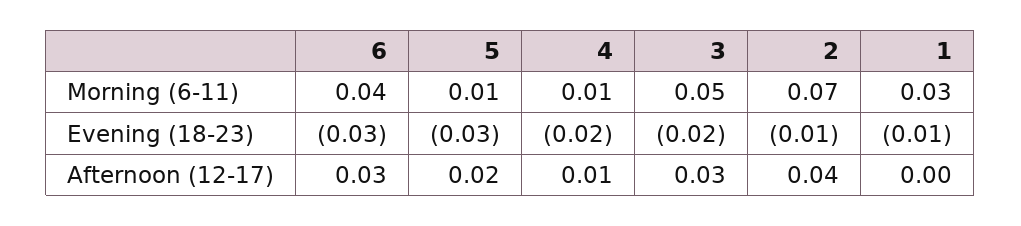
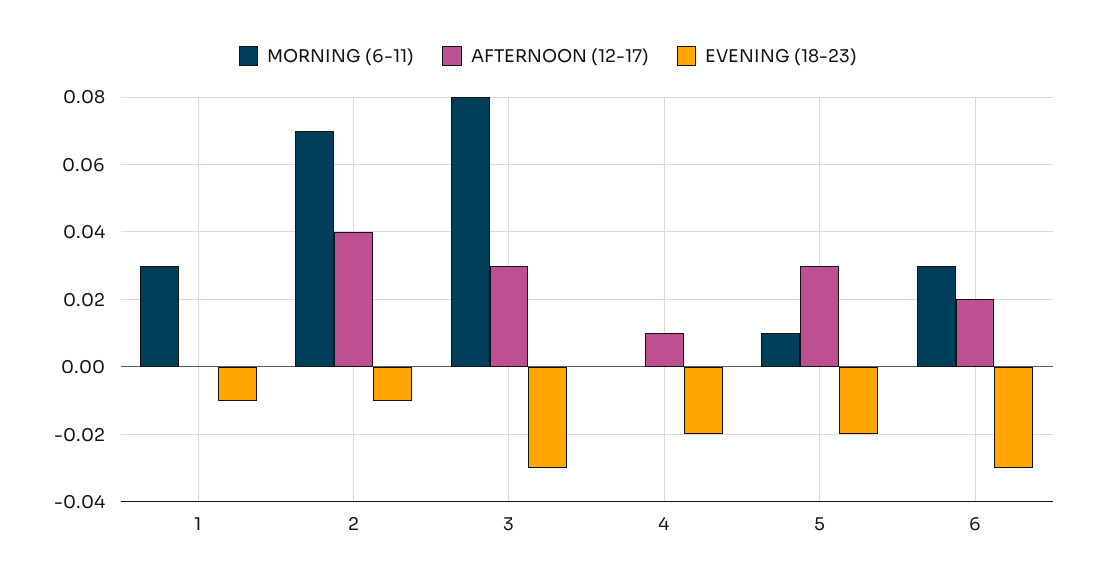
  {
    "Morning (6-11)": {
-     "6": 0.04,
+     "6": 0.03,
      "5": 0.01,
-     "4": 0.01,
+     "4": 0,
-     "3": 0.05,
+     "3": 0.08,
      "2": 0.07,
      "1": 0.03
    },
    "Evening (18-23)": {
      "6": -0.03,
-     "5": -0.03,
+     "5": -0.02,
      "4": -0.02,
-     "3": -0.02,
+     "3": -0.03,
      "2": -0.01,
      "1": -0.01
    },
    "Afternoon (12-17)": {
-     "6": 0.03,
+     "6": 0.02,
-     "5": 0.02,
+     "5": 0.03,
      "4": 0.01,
      "3": 0.03,
      "2": 0.04,
      "1": 0
    }
  }

